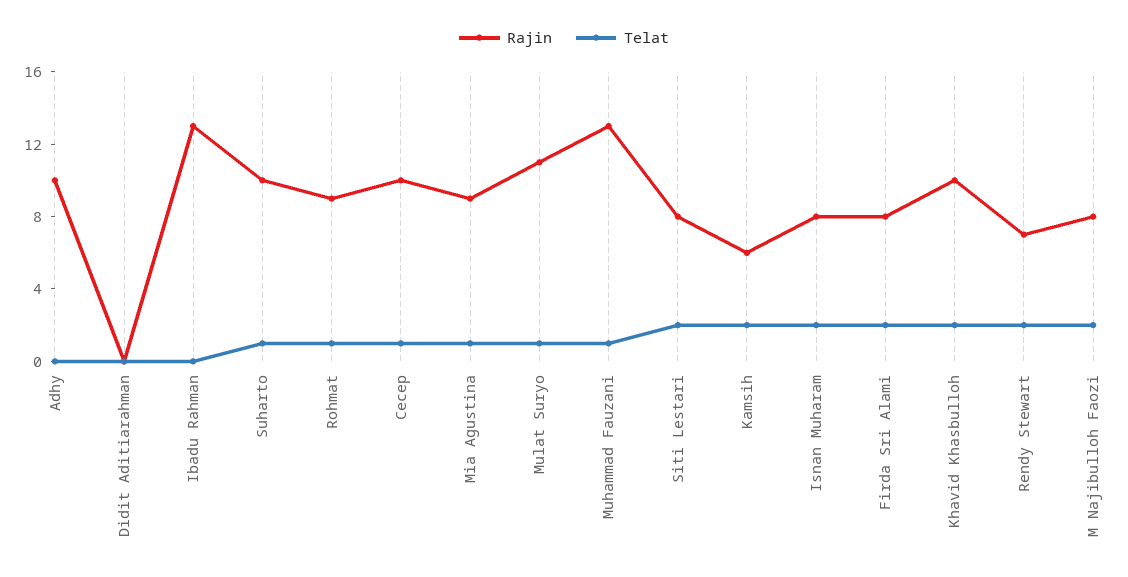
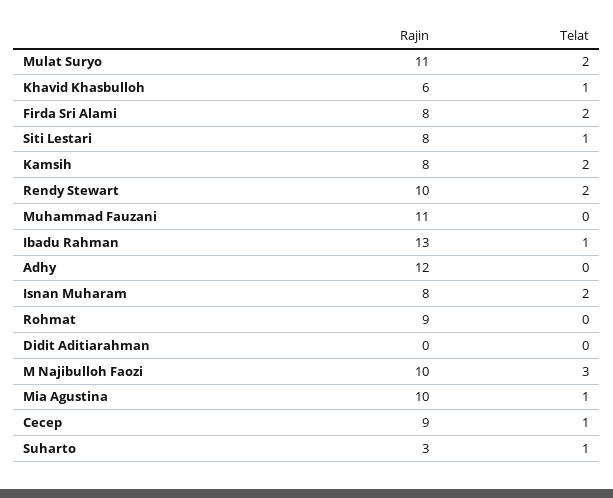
  {
    "Rajin": {
-     "Adhy": 10,
+     "Adhy": 12,
      "Didit Aditiarahman": 0,
      "Ibadu Rahman": 13,
-     "Suharto": 10,
+     "Suharto": 3,
      "Rohmat": 9,
-     "Cecep": 10,
+     "Cecep": 9,
-     "Mia Agustina": 9,
+     "Mia Agustina": 10,
      "Mulat Suryo": 11,
-     "Muhammad Fauzani": 13,
+     "Muhammad Fauzani": 11,
      "Siti Lestari": 8,
-     "Kamsih": 6,
+     "Kamsih": 8,
      "Isnan Muharam": 8,
      "Firda Sri Alami": 8,
-     "Khavid Khasbulloh": 10,
+     "Khavid Khasbulloh": 6,
-     "Rendy Stewart": 7,
+     "Rendy Stewart": 10,
-     "M Najibulloh Faozi": 8
+     "M Najibulloh Faozi": 10
    },
    "Telat": {
      "Adhy": 0,
      "Didit Aditiarahman": 0,
-     "Ibadu Rahman": 0,
+     "Ibadu Rahman": 1,
      "Suharto": 1,
-     "Rohmat": 1,
+     "Rohmat": 0,
      "Cecep": 1,
      "Mia Agustina": 1,
-     "Mulat Suryo": 1,
+     "Mulat Suryo": 2,
-     "Muhammad Fauzani": 1,
+     "Muhammad Fauzani": 0,
-     "Siti Lestari": 2,
+     "Siti Lestari": 1,
      "Kamsih": 2,
      "Isnan Muharam": 2,
      "Firda Sri Alami": 2,
-     "Khavid Khasbulloh": 2,
+     "Khavid Khasbulloh": 1,
      "Rendy Stewart": 2,
-     "M Najibulloh Faozi": 2
+     "M Najibulloh Faozi": 3
    }
  }

